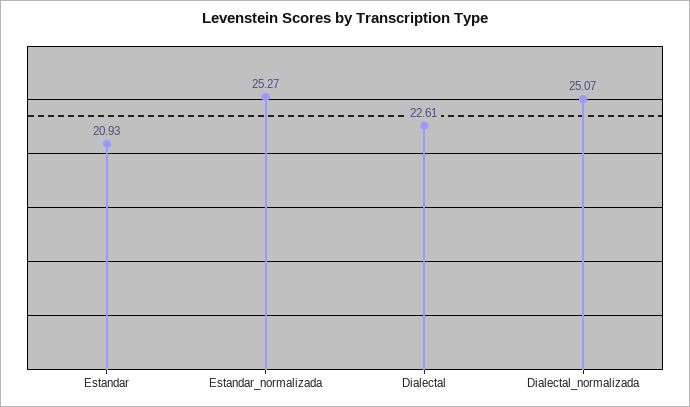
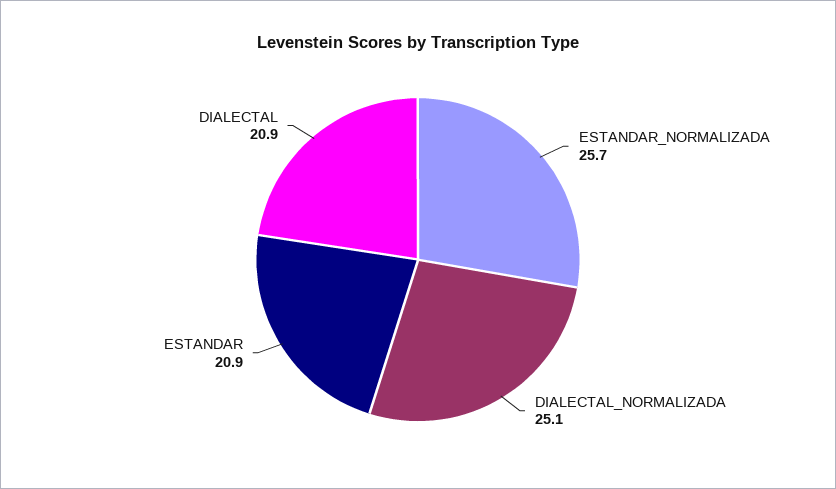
  {
    "Estandar": 20.93,
-   "Estandar_normalizada": 25.27,
+   "Estandar_normalizada": 25.7,
-   "Dialectal": 22.61,
+   "Dialectal": 20.9,
    "Dialectal_normalizada": 25.07
  }

